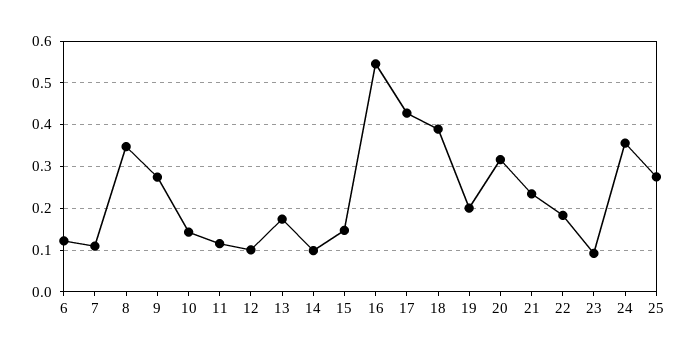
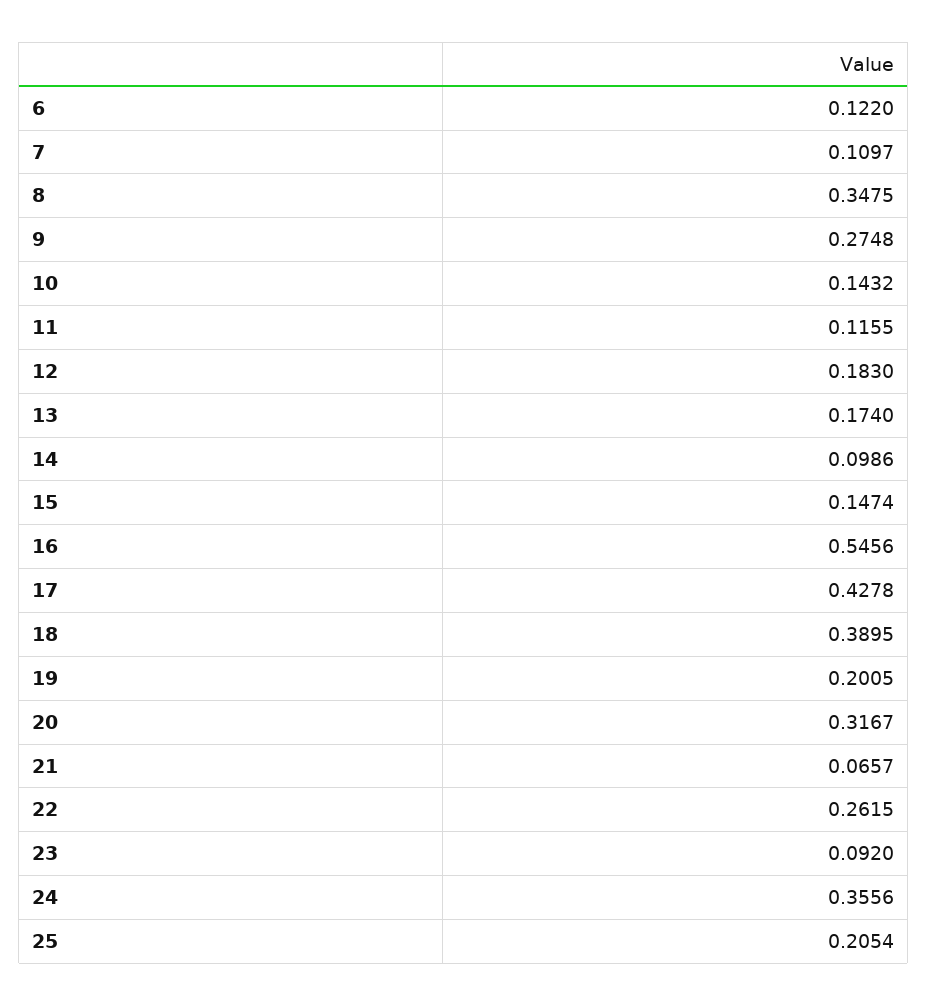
  {
    "6": 0.122,
    "7": 0.1097,
    "8": 0.3475,
    "9": 0.2748,
    "10": 0.1432,
    "11": 0.1155,
-   "12": 0.1,
+   "12": 0.183,
    "13": 0.174,
    "14": 0.0986,
    "15": 0.1474,
    "16": 0.5456,
    "17": 0.4278,
    "18": 0.3895,
    "19": 0.2005,
    "20": 0.3167,
-   "21": 0.24,
+   "21": 0.0657,
-   "22": 0.18,
+   "22": 0.2615,
    "23": 0.092,
    "24": 0.3556,
-   "25": 0.28
+   "25": 0.2054
  }

